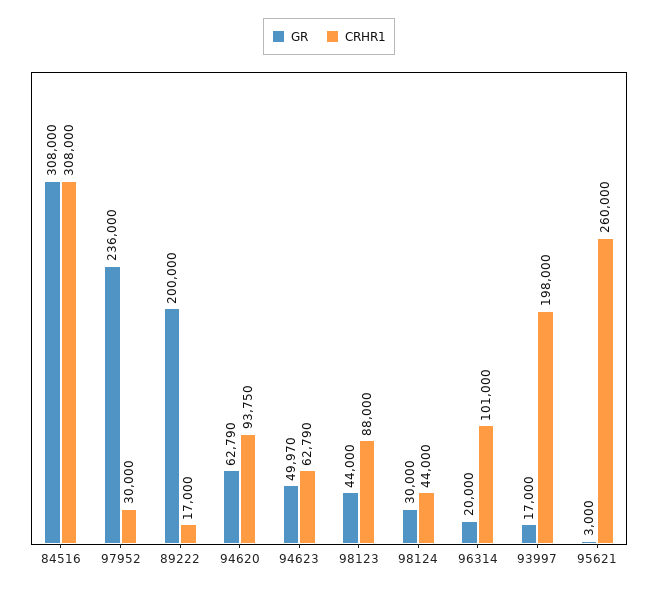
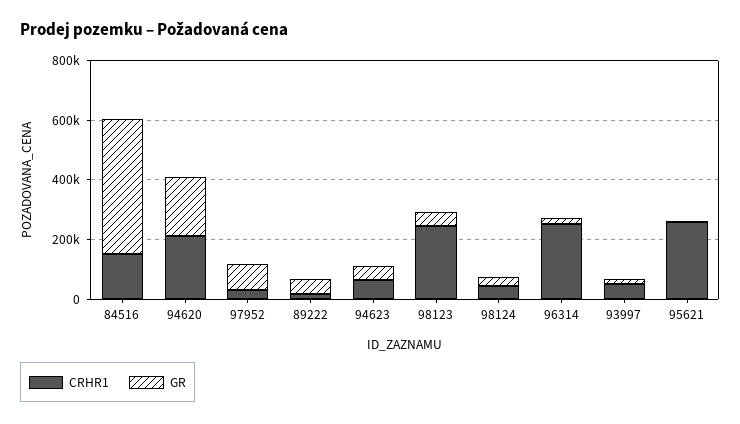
  {
    "GR": {
-     "84516": 308000,
+     "84516": 450000,
-     "97952": 236000,
+     "97952": 100000,
-     "89222": 200000,
+     "89222": 50000,
-     "94620": 62790,
+     "94620": 200000,
      "94623": 49970,
      "98123": 44000,
      "98124": 30000,
      "96314": 20000,
      "93997": 17000,
      "95621": 3000
    },
    "CRHR1": {
-     "84516": 308000,
+     "84516": 150000,
      "97952": 30000,
      "89222": 17000,
-     "94620": 93750,
+     "94620": 200000,
      "94623": 62790,
-     "98123": 88000,
+     "98123": 250000,
      "98124": 44000,
-     "96314": 101000,
+     "96314": 250000,
-     "93997": 198000,
+     "93997": 50000,
      "95621": 260000
    }
  }

